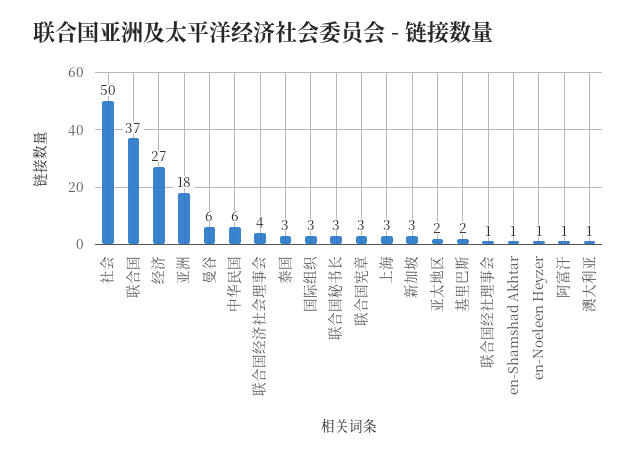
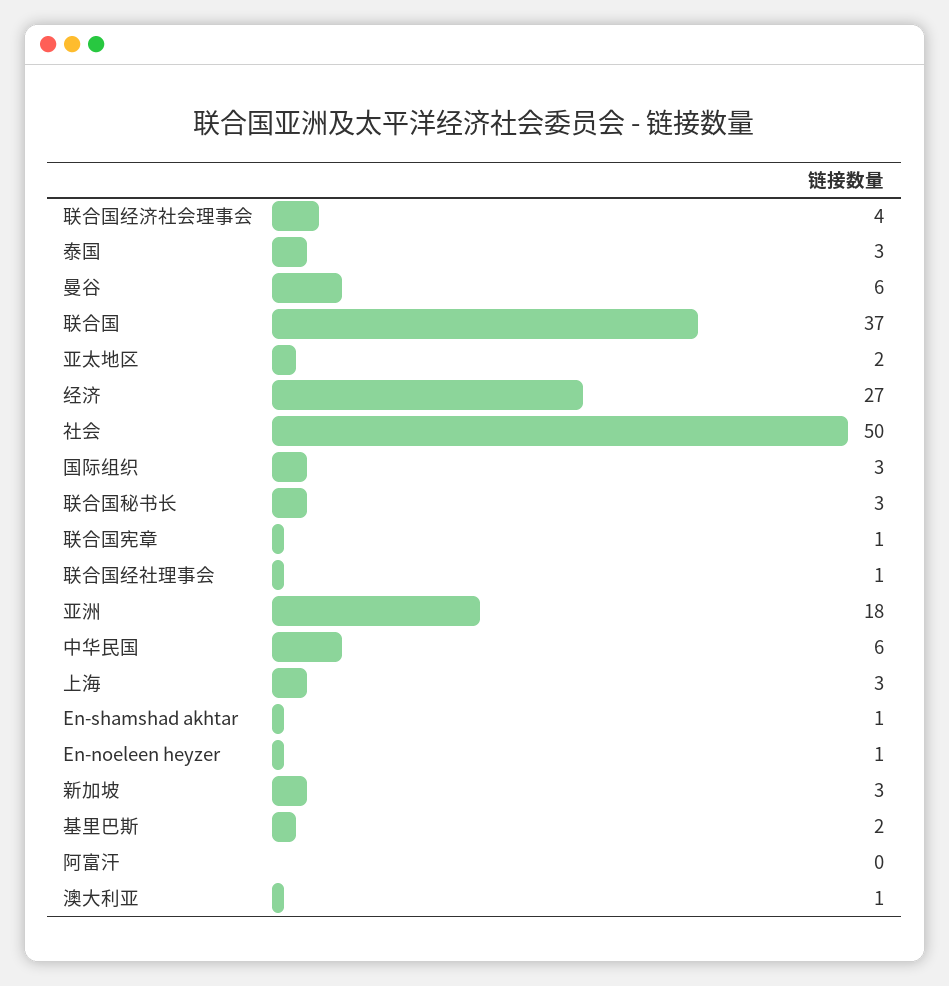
  {
    "社会": 50,
    "联合国": 37,
    "经济": 27,
    "亚洲": 18,
    "曼谷": 6,
    "中华民国": 6,
    "联合国经济社会理事会": 4,
    "泰国": 3,
    "国际组织": 3,
    "联合国秘书长": 3,
-   "联合国宪章": 3,
+   "联合国宪章": 1,
    "上海": 3,
    "新加坡": 3,
    "亚太地区": 2,
    "基里巴斯": 2,
    "联合国经社理事会": 1,
    "en-Shamshad Akhtar": 1,
    "en-Noeleen Heyzer": 1,
-   "阿富汗": 1,
+   "阿富汗": 0,
    "澳大利亚": 1
  }

